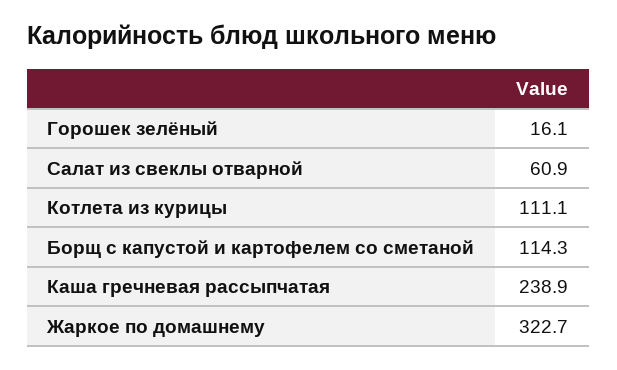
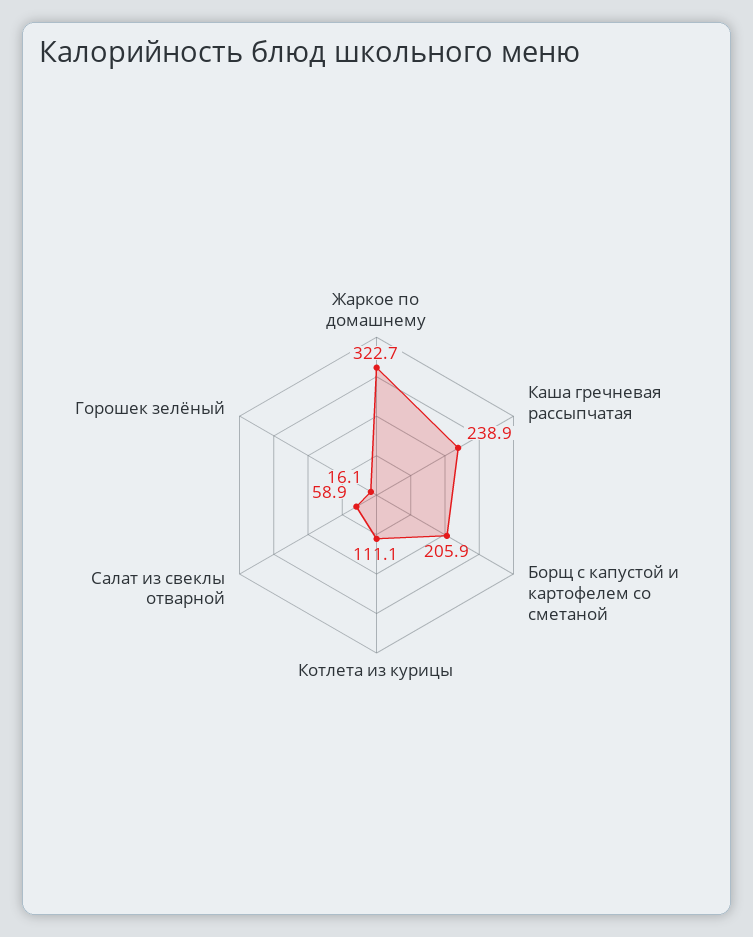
  {
    "Горошек зелёный": 16.1,
-   "Салат из свеклы отварной": 60.9,
+   "Салат из свеклы отварной": 58.9,
    "Котлета из курицы": 111.1,
-   "Борщ с капустой и картофелем со сметаной": 114.3,
+   "Борщ с капустой и картофелем со сметаной": 205.9,
    "Каша гречневая рассыпчатая": 238.9,
    "Жаркое по домашнему": 322.7
  }

